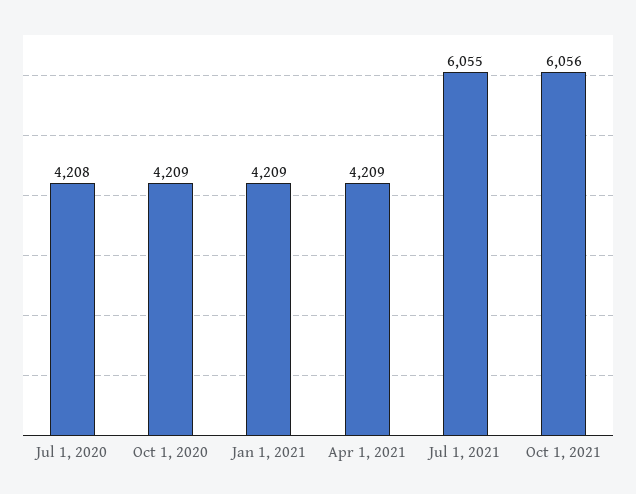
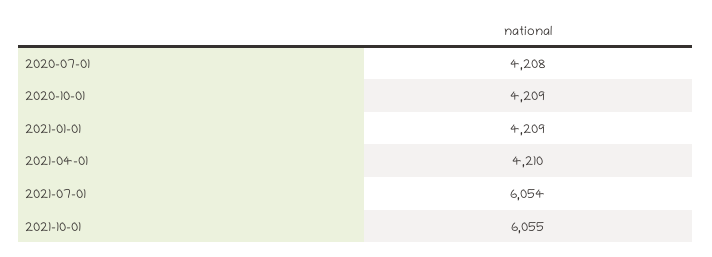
  {
    "Jul 1, 2020": 4208,
    "Oct 1, 2020": 4209,
    "Jan 1, 2021": 4209,
-   "Apr 1, 2021": 4209,
+   "Apr 1, 2021": 4210,
-   "Jul 1, 2021": 6055,
+   "Jul 1, 2021": 6054,
-   "Oct 1, 2021": 6056
+   "Oct 1, 2021": 6055
  }

